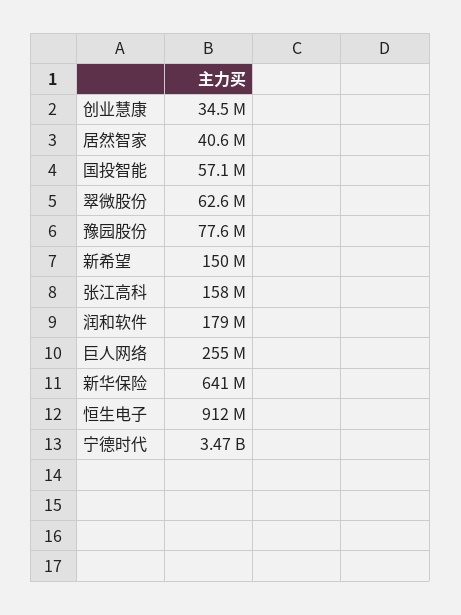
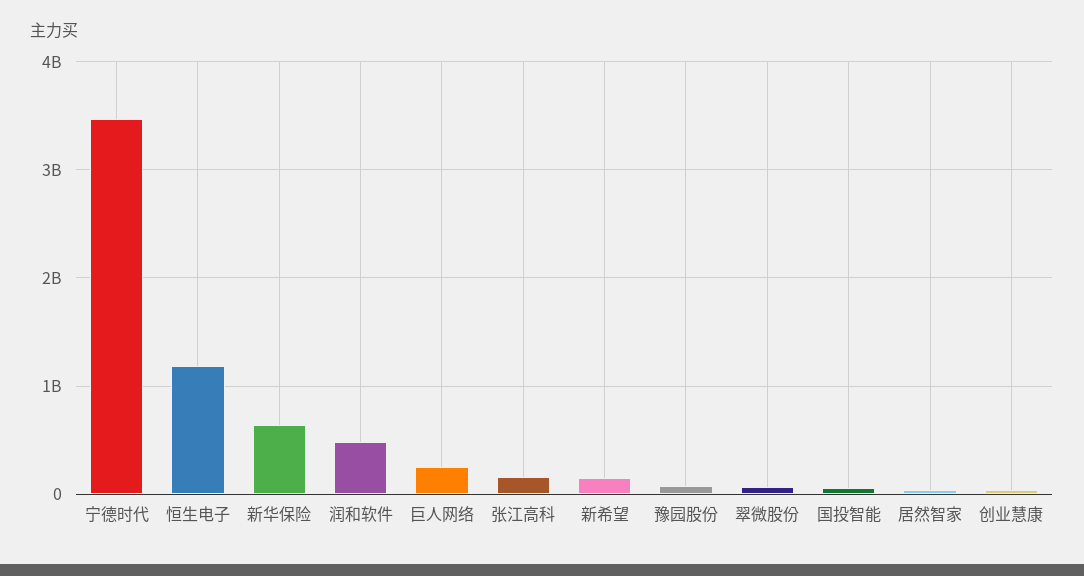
  {
    "创业慧康": 34500000,
    "居然智家": 40600000,
    "国投智能": 57100000,
    "翠微股份": 62600000,
    "豫园股份": 77600000,
    "新希望": 150000000,
    "张江高科": 158000000,
-   "润和软件": 179000000,
+   "润和软件": 500000000,
    "巨人网络": 255000000,
    "新华保险": 641000000,
-   "恒生电子": 912000000,
+   "恒生电子": 1200000000,
    "宁德时代": 3470000000
  }

